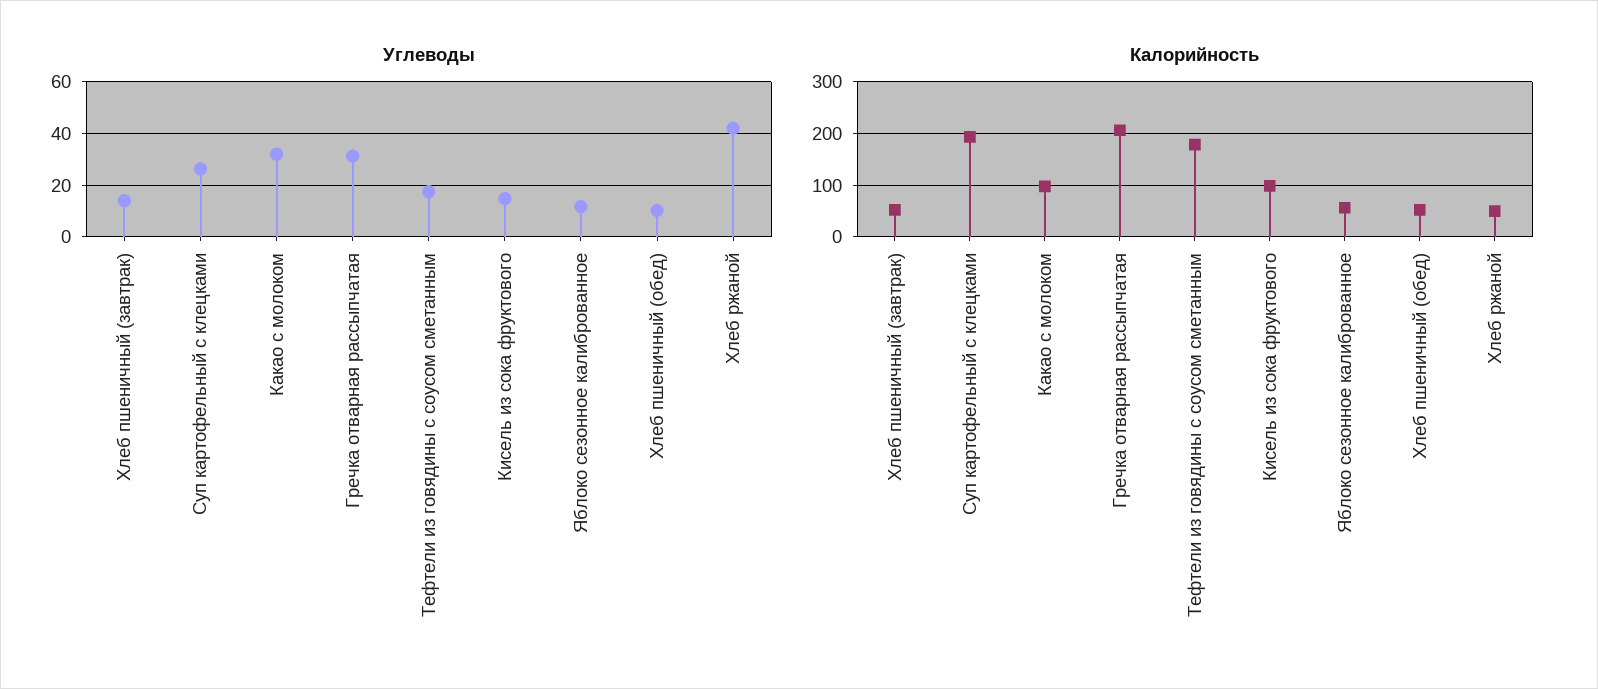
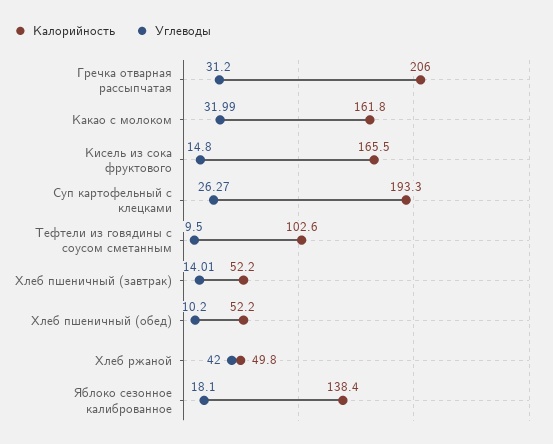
  {
    "Углеводы": {
      "Хлеб пшеничный (завтрак)": 14.01,
      "Суп картофельный с клецками": 26.27,
      "Какао с молоком": 31.99,
      "Гречка отварная рассыпчатая": 31.2,
-     "Тефтели из говядины с соусом сметанным": 17.5,
+     "Тефтели из говядины с соусом сметанным": 9.5,
      "Кисель из сока фруктового": 14.8,
-     "Яблоко сезонное калиброванное": 12.5,
+     "Яблоко сезонное калиброванное": 18.1,
      "Хлеб пшеничный (обед)": 10.2,
      "Хлеб ржаной": 42
    },
    "Калорийность": {
      "Хлеб пшеничный (завтрак)": 52.2,
      "Суп картофельный с клецками": 193.3,
-     "Какао с молоком": 100,
+     "Какао с молоком": 161.8,
      "Гречка отварная рассыпчатая": 206,
-     "Тефтели из говядины с соусом сметанным": 180,
+     "Тефтели из говядины с соусом сметанным": 102.6,
-     "Кисель из сока фруктового": 100,
+     "Кисель из сока фруктового": 165.5,
-     "Яблоко сезонное калиброванное": 60,
+     "Яблоко сезонное калиброванное": 138.4,
      "Хлеб пшеничный (обед)": 52.2,
      "Хлеб ржаной": 49.8
    }
  }

